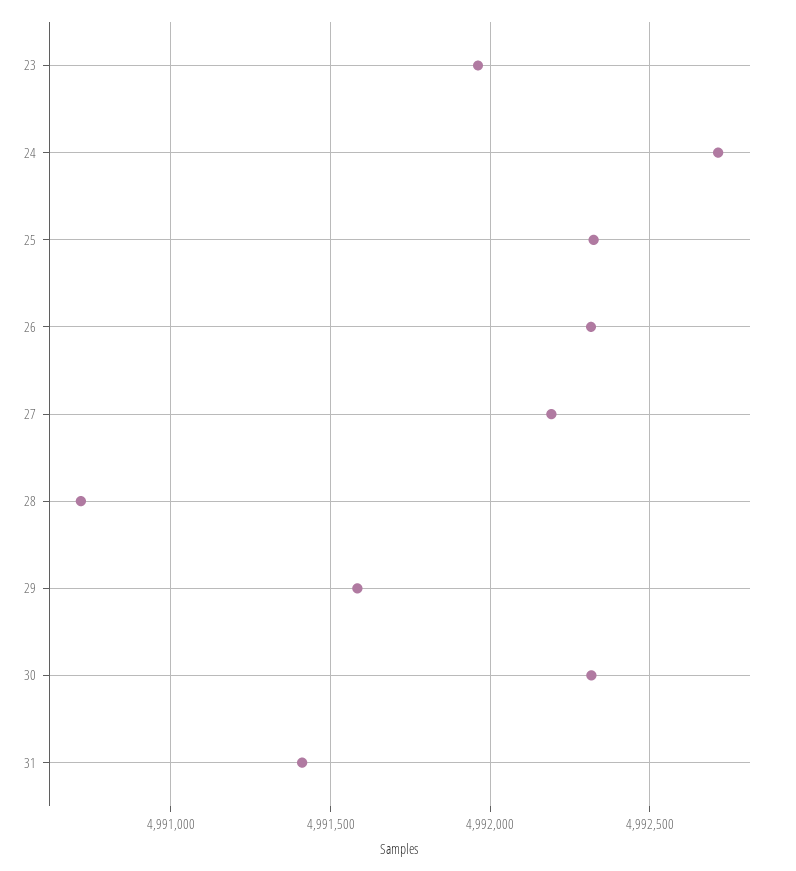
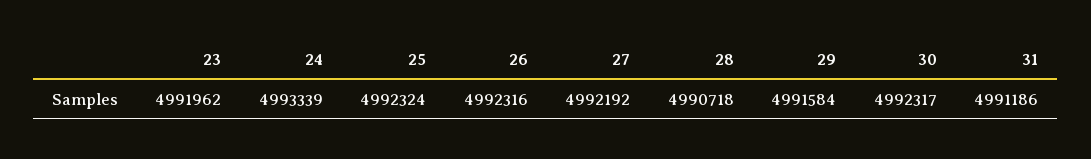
  {
    "23": 4991962,
-   "24": 4992700,
+   "24": 4993339,
    "25": 4992324,
    "26": 4992316,
    "27": 4992192,
    "28": 4990718,
    "29": 4991584,
    "30": 4992317,
-   "31": 4991400
+   "31": 4991186
  }

